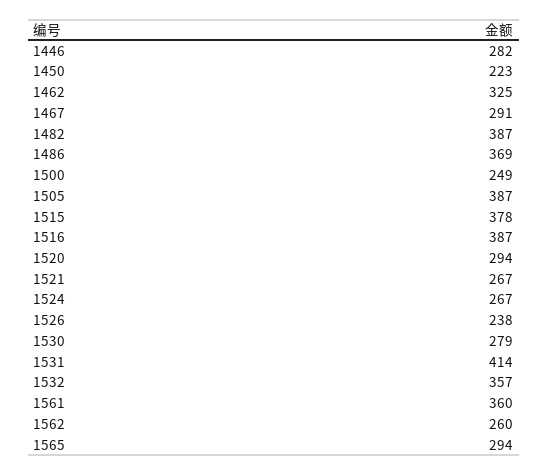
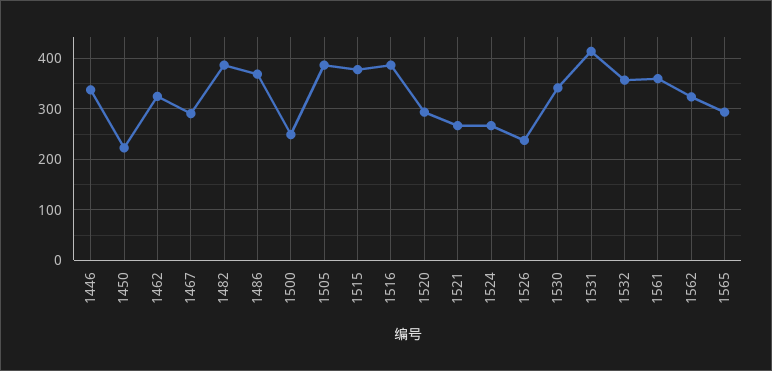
  {
-   "1446": 282,
+   "1446": 340,
    "1450": 223,
    "1462": 325,
    "1467": 291,
    "1482": 387,
    "1486": 369,
    "1500": 249,
    "1505": 387,
    "1515": 378,
    "1516": 387,
    "1520": 294,
    "1521": 267,
    "1524": 267,
    "1526": 238,
-   "1530": 279,
+   "1530": 340,
    "1531": 414,
    "1532": 357,
    "1561": 360,
-   "1562": 260,
+   "1562": 320,
    "1565": 294
  }

